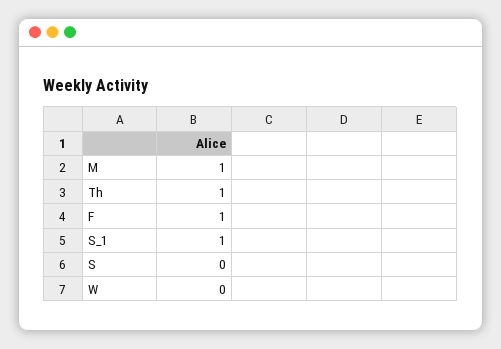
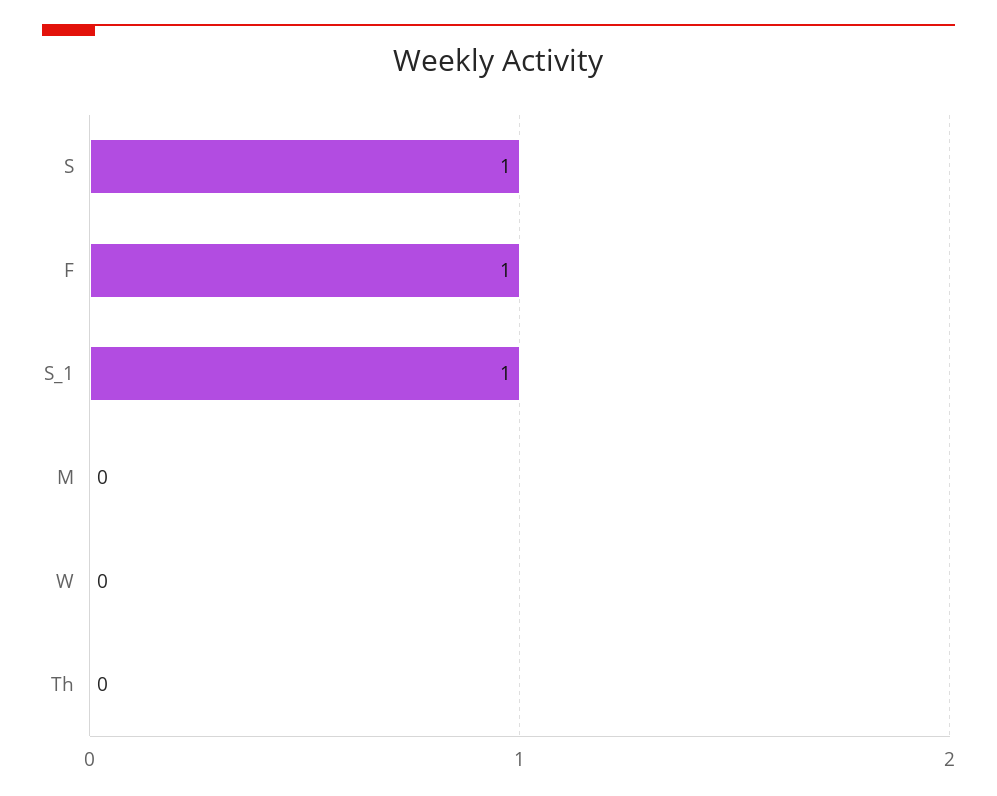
  {
-   "M": 1,
+   "M": 0,
-   "Th": 1,
+   "Th": 0,
    "F": 1,
    "S_1": 1,
-   "S": 0,
+   "S": 1,
    "W": 0
  }

